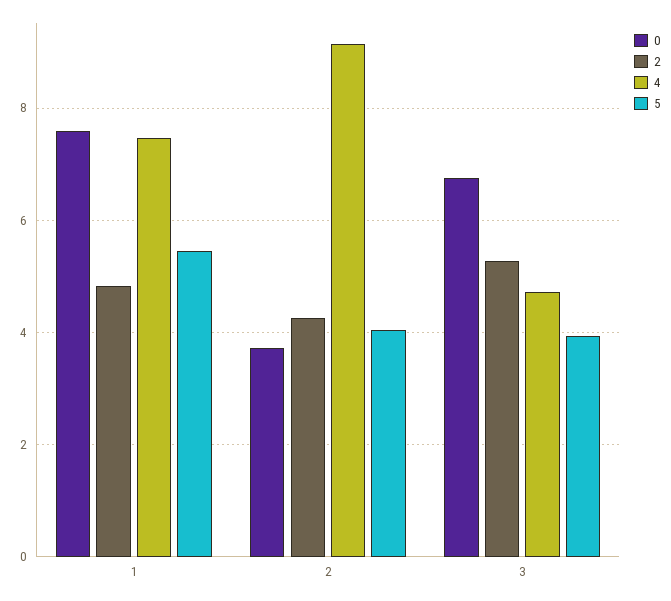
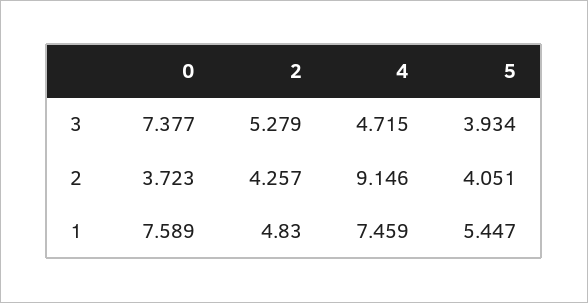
  {
    "0": {
      "1": 7.589,
      "2": 3.723,
-     "3": 6.8
+     "3": 7.377
    },
    "2": {
      "1": 4.83,
      "2": 4.257,
      "3": 5.279
    },
    "4": {
      "1": 7.459,
      "2": 9.146,
      "3": 4.715
    },
    "5": {
      "1": 5.447,
      "2": 4.051,
      "3": 3.934
    }
  }

